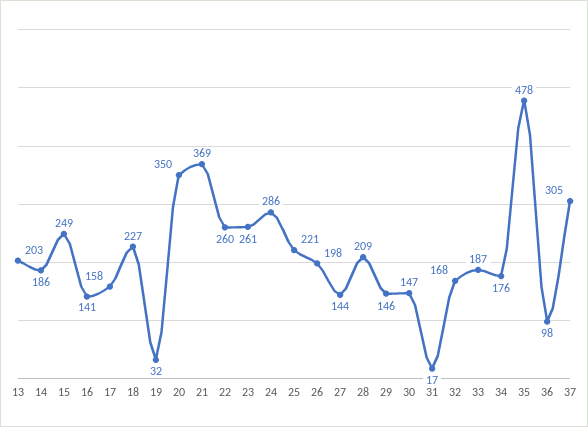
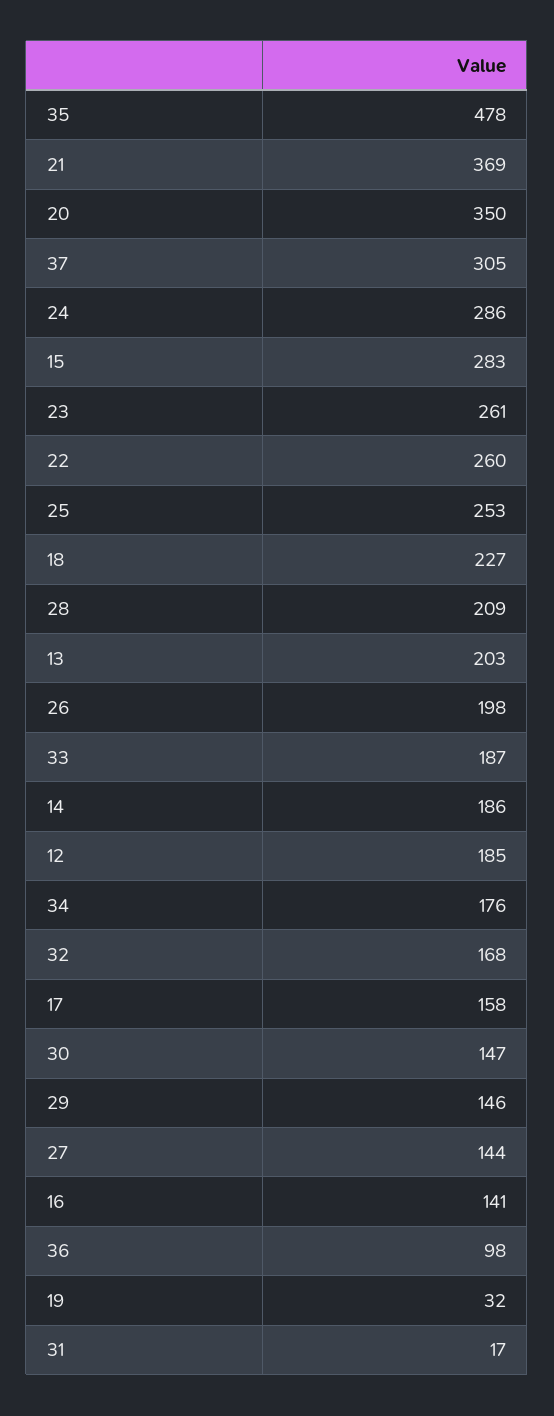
  {
    "13": 203,
    "14": 186,
-   "15": 249,
+   "15": 283,
    "16": 141,
    "17": 158,
    "18": 227,
    "19": 32,
    "20": 350,
    "21": 369,
    "22": 260,
    "23": 261,
    "24": 286,
-   "25": 221,
+   "25": 253,
    "26": 198,
    "27": 144,
    "28": 209,
    "29": 146,
    "30": 147,
    "31": 17,
    "32": 168,
    "33": 187,
    "34": 176,
    "35": 478,
    "36": 98,
-   "37": 305
+   "37": 305,
+   "12": 185
  }

